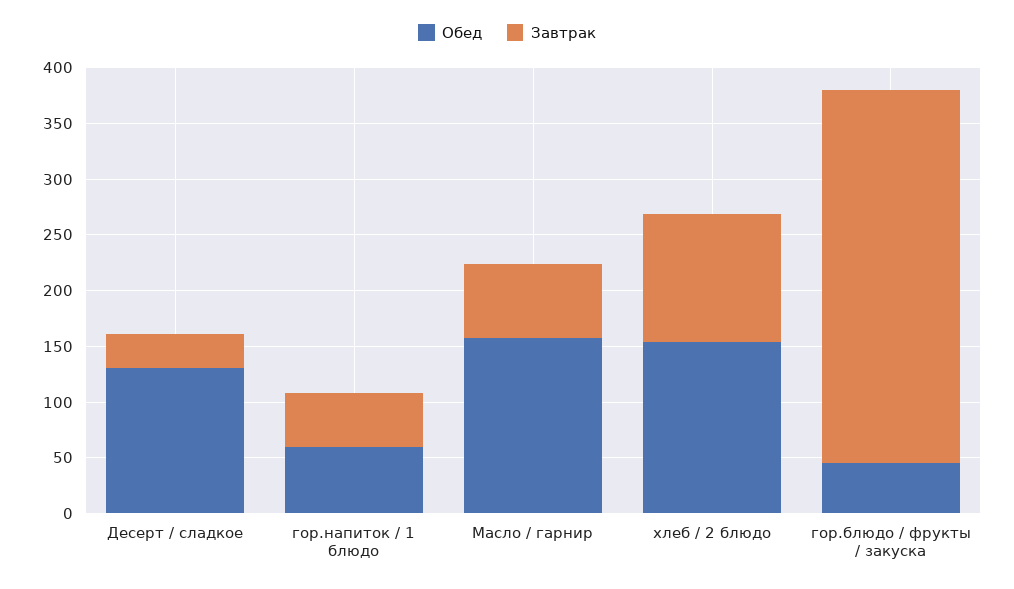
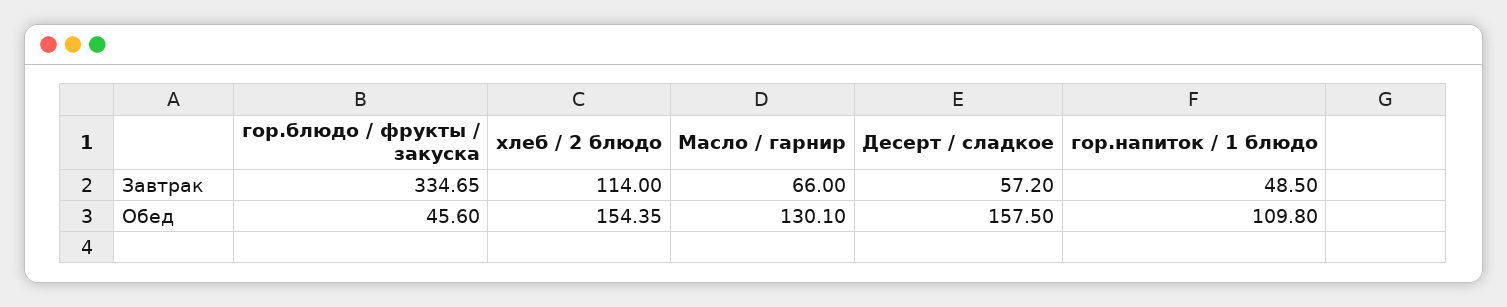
  {
    "Обед": {
-     "Десерт / сладкое": 130,
+     "Десерт / сладкое": 157.5,
-     "гор.напиток / 1 блюдо": 60,
+     "гор.напиток / 1 блюдо": 109.8,
-     "Масло / гарнир": 160,
+     "Масло / гарнир": 130.1,
      "хлеб / 2 блюдо": 154.35,
      "гор.блюдо / фрукты / закуска": 45.6
    },
    "Завтрак": {
-     "Десерт / сладкое": 30,
+     "Десерт / сладкое": 57.2,
      "гор.напиток / 1 блюдо": 48.5,
      "Масло / гарнир": 66,
      "хлеб / 2 блюдо": 114,
      "гор.блюдо / фрукты / закуска": 334.65
    }
  }

